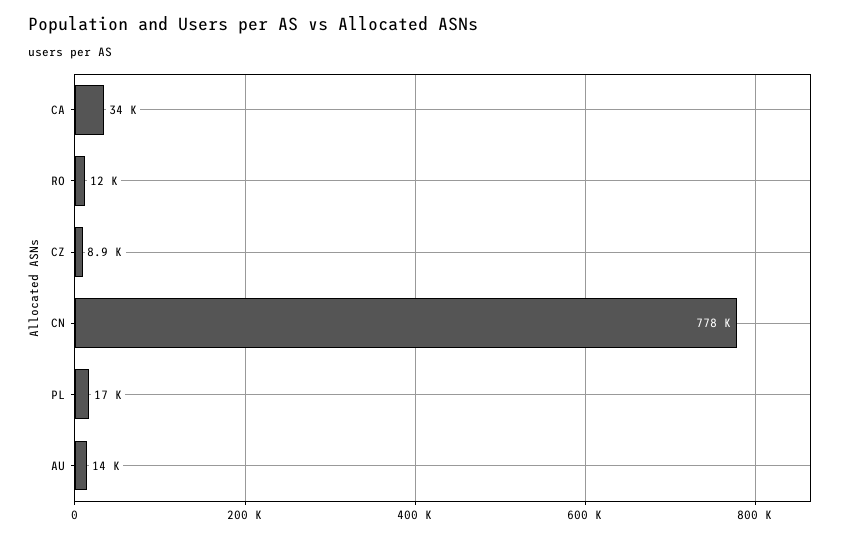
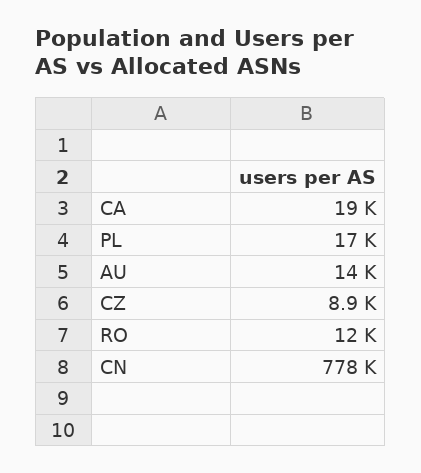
  {
-   "CA": 34000,
+   "CA": 19000,
    "RO": 12000,
    "CZ": 8900,
    "CN": 778000,
    "PL": 17000,
    "AU": 14000
  }

